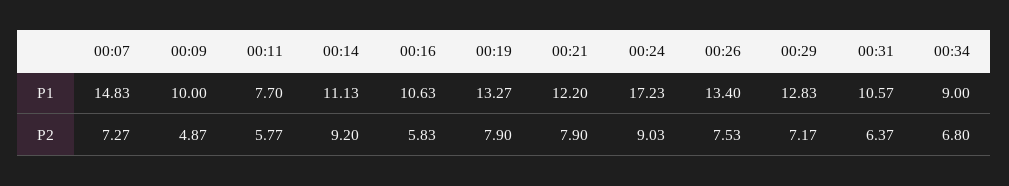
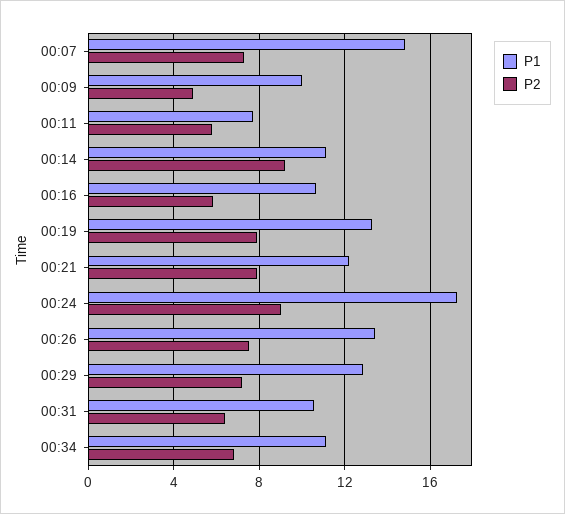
  {
    "P1": {
      "00:07": 14.83,
      "00:09": 10,
      "00:11": 7.7,
      "00:14": 11.13,
      "00:16": 10.63,
      "00:19": 13.27,
      "00:21": 12.2,
      "00:24": 17.23,
      "00:26": 13.4,
      "00:29": 12.83,
      "00:31": 10.57,
-     "00:34": 9
+     "00:34": 11
    },
    "P2": {
      "00:07": 7.27,
      "00:09": 4.87,
      "00:11": 5.77,
      "00:14": 9.2,
      "00:16": 5.83,
      "00:19": 7.9,
      "00:21": 7.9,
      "00:24": 9.03,
      "00:26": 7.53,
      "00:29": 7.17,
      "00:31": 6.37,
      "00:34": 6.8
    }
  }

